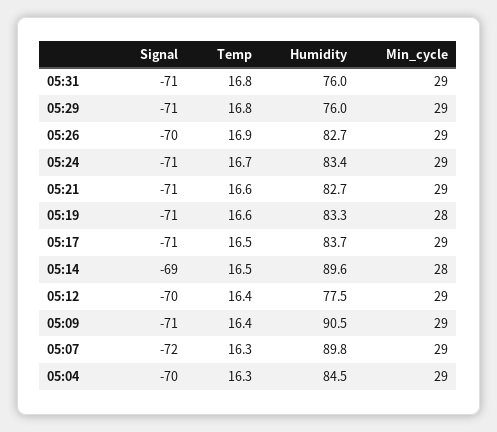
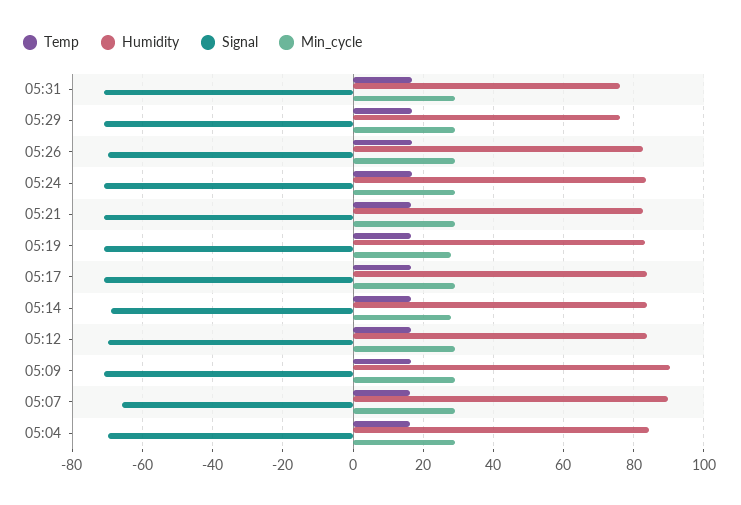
  {
    "Signal": {
      "05:31": -71,
      "05:29": -71,
      "05:26": -70,
      "05:24": -71,
      "05:21": -71,
      "05:19": -71,
      "05:17": -71,
      "05:14": -69,
      "05:12": -70,
      "05:09": -71,
-     "05:07": -72,
+     "05:07": -66,
      "05:04": -70
    },
    "Temp": {
      "05:31": 16.8,
      "05:29": 16.8,
      "05:26": 16.9,
      "05:24": 16.7,
      "05:21": 16.6,
      "05:19": 16.6,
      "05:17": 16.5,
      "05:14": 16.5,
      "05:12": 16.4,
      "05:09": 16.4,
      "05:07": 16.3,
      "05:04": 16.3
    },
    "Humidity": {
      "05:31": 76,
      "05:29": 76,
      "05:26": 82.7,
      "05:24": 83.4,
      "05:21": 82.7,
      "05:19": 83.3,
      "05:17": 83.7,
-     "05:14": 89.6,
+     "05:14": 84,
-     "05:12": 77.5,
+     "05:12": 84,
      "05:09": 90.5,
      "05:07": 89.8,
      "05:04": 84.5
    },
    "Min_cycle": {
      "05:31": 29,
      "05:29": 29,
      "05:26": 29,
      "05:24": 29,
      "05:21": 29,
      "05:19": 28,
      "05:17": 29,
      "05:14": 28,
      "05:12": 29,
      "05:09": 29,
      "05:07": 29,
      "05:04": 29
    }
  }

